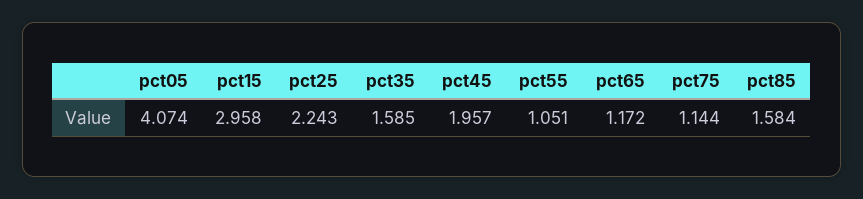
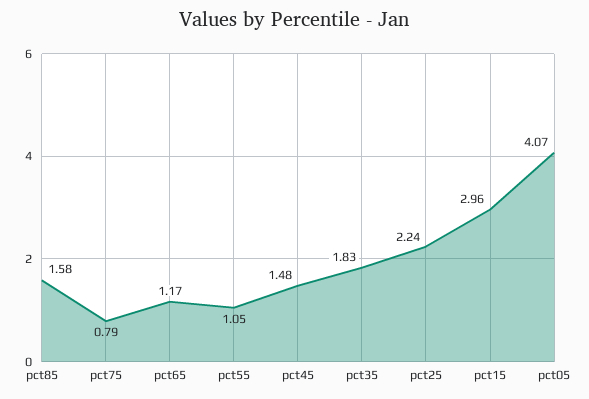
  {
    "pct05": 4.074,
    "pct15": 2.958,
    "pct25": 2.243,
-   "pct35": 1.585,
+   "pct35": 1.83,
-   "pct45": 1.957,
+   "pct45": 1.48,
    "pct55": 1.051,
    "pct65": 1.172,
-   "pct75": 1.144,
+   "pct75": 0.79,
    "pct85": 1.584
  }

